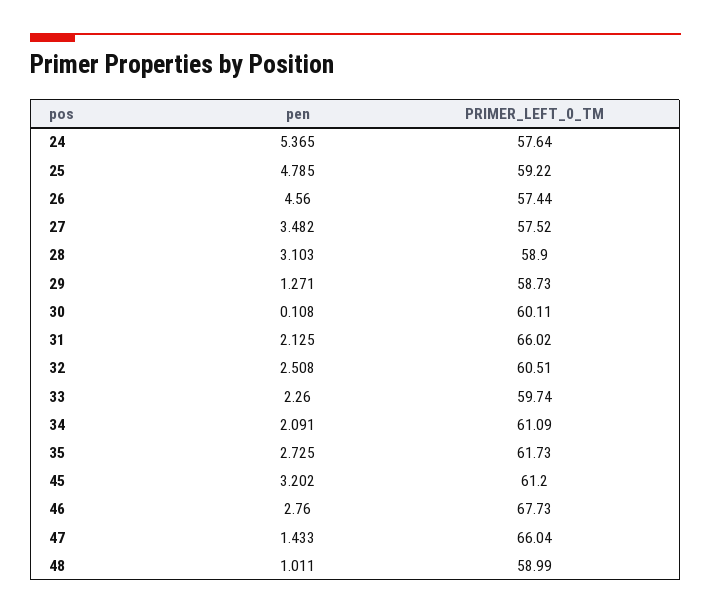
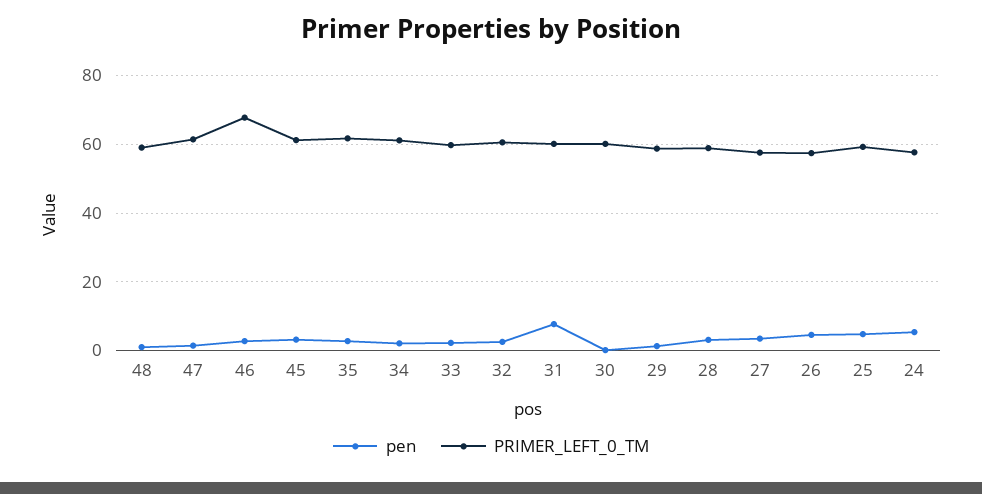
  {
    "pen": {
      "24": 5.365,
      "25": 4.785,
      "26": 4.56,
      "27": 3.482,
      "28": 3.103,
      "29": 1.271,
      "30": 0.108,
-     "31": 2.125,
+     "31": 8,
      "32": 2.508,
      "33": 2.26,
      "34": 2.091,
      "35": 2.725,
      "45": 3.202,
      "46": 2.76,
      "47": 1.433,
      "48": 1.011
    },
    "PRIMER_LEFT_0_TM": {
      "24": 57.64,
      "25": 59.22,
      "26": 57.44,
      "27": 57.52,
      "28": 58.9,
      "29": 58.73,
      "30": 60.11,
-     "31": 66.02,
+     "31": 60,
      "32": 60.51,
      "33": 59.74,
      "34": 61.09,
      "35": 61.73,
      "45": 61.2,
      "46": 67.73,
-     "47": 66.04,
+     "47": 62,
      "48": 58.99
    }
  }

